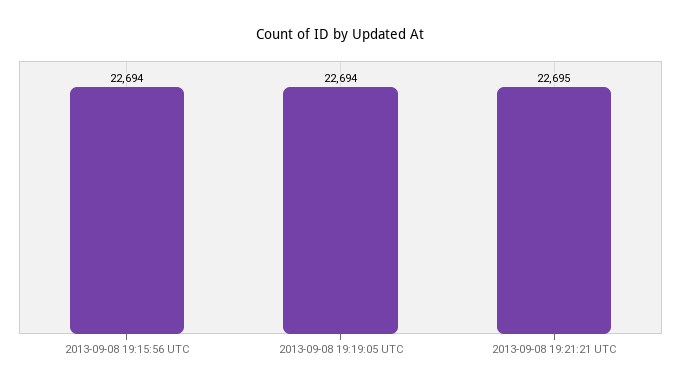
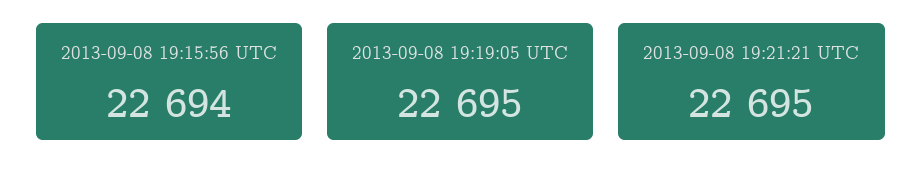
  {
    "2013-09-08 19:15:56 UTC": 22694,
-   "2013-09-08 19:19:05 UTC": 22694,
+   "2013-09-08 19:19:05 UTC": 22695,
    "2013-09-08 19:21:21 UTC": 22695
  }

